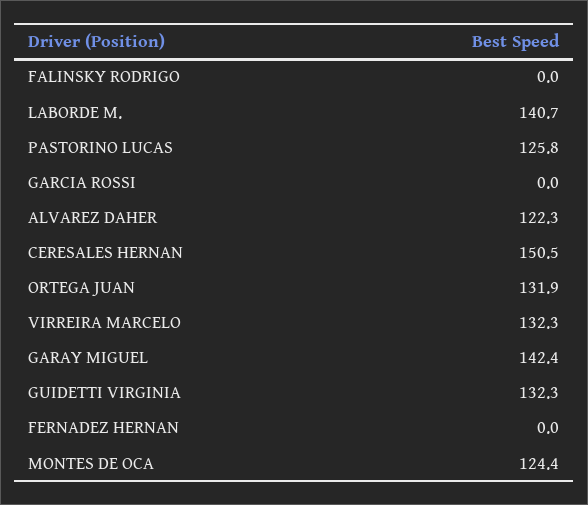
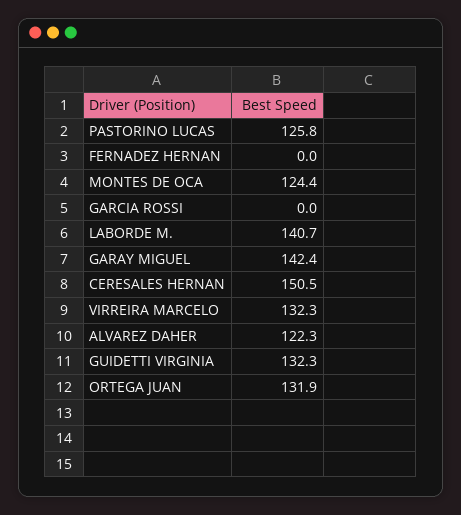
  {
-   "FALINSKY RODRIGO": 0,
    "LABORDE M.": 140.7,
    "PASTORINO LUCAS": 125.8,
    "GARCIA ROSSI": 0,
    "ALVAREZ DAHER": 122.3,
    "CERESALES HERNAN": 150.5,
    "ORTEGA JUAN": 131.9,
    "VIRREIRA MARCELO": 132.3,
    "GARAY MIGUEL": 142.4,
    "GUIDETTI VIRGINIA": 132.3,
    "FERNADEZ HERNAN": 0,
    "MONTES DE OCA": 124.4
  }

